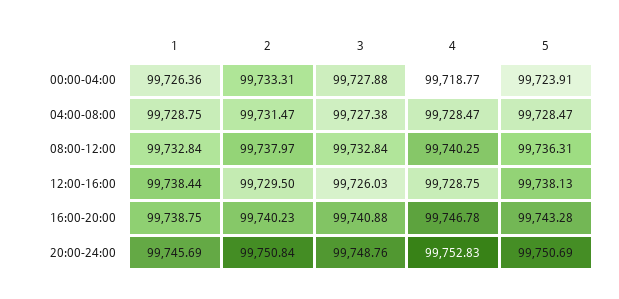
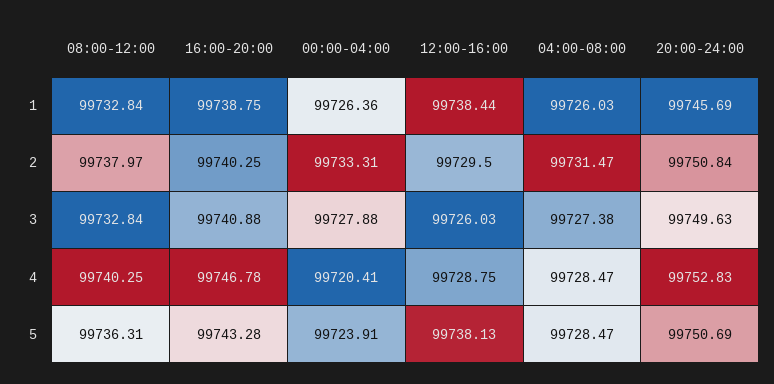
  {
    "1": {
      "00:00-04:00": 99726.36,
-     "04:00-08:00": 99728.75,
+     "04:00-08:00": 99726.03,
      "08:00-12:00": 99732.84,
      "12:00-16:00": 99738.44,
      "16:00-20:00": 99738.75,
      "20:00-24:00": 99745.69
    },
    "2": {
      "00:00-04:00": 99733.31,
      "04:00-08:00": 99731.47,
      "08:00-12:00": 99737.97,
      "12:00-16:00": 99729.5,
-     "16:00-20:00": 99740.23,
+     "16:00-20:00": 99740.25,
      "20:00-24:00": 99750.84
    },
    "3": {
      "00:00-04:00": 99727.88,
      "04:00-08:00": 99727.38,
      "08:00-12:00": 99732.84,
      "12:00-16:00": 99726.03,
      "16:00-20:00": 99740.88,
-     "20:00-24:00": 99748.76
+     "20:00-24:00": 99749.63
    },
    "4": {
-     "00:00-04:00": 99718.77,
+     "00:00-04:00": 99720.41,
      "04:00-08:00": 99728.47,
      "08:00-12:00": 99740.25,
      "12:00-16:00": 99728.75,
      "16:00-20:00": 99746.78,
      "20:00-24:00": 99752.83
    },
    "5": {
      "00:00-04:00": 99723.91,
      "04:00-08:00": 99728.47,
      "08:00-12:00": 99736.31,
      "12:00-16:00": 99738.13,
      "16:00-20:00": 99743.28,
      "20:00-24:00": 99750.69
    }
  }

